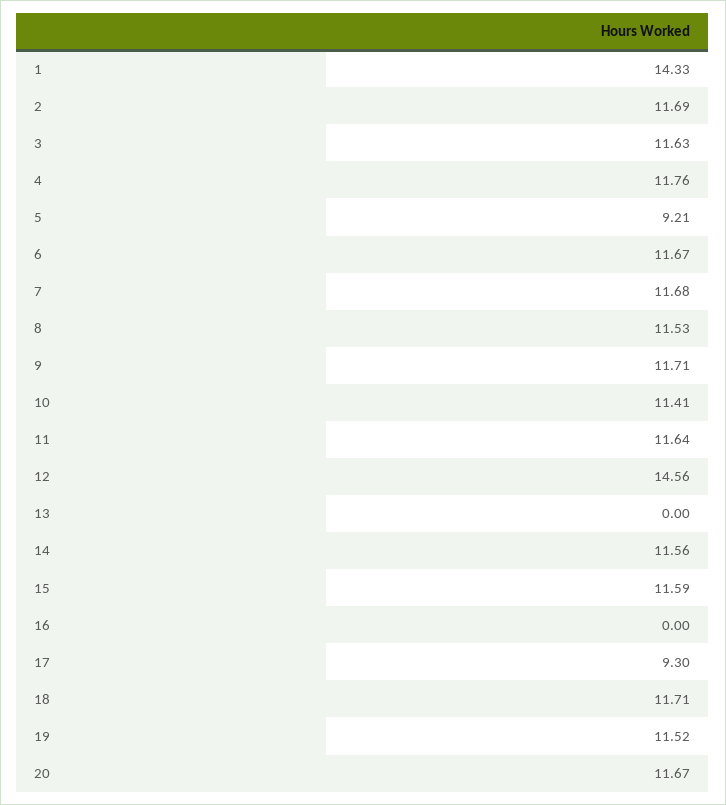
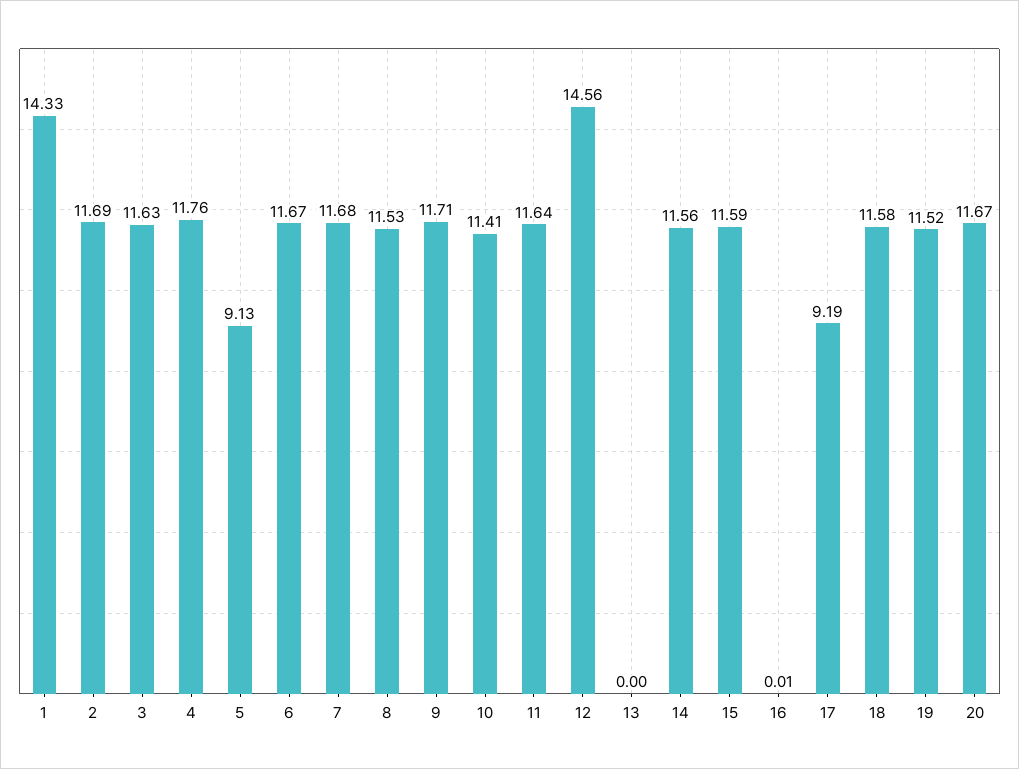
  {
    "1": 14.33,
    "2": 11.69,
    "3": 11.63,
    "4": 11.76,
-   "5": 9.21,
+   "5": 9.13,
    "6": 11.67,
    "7": 11.68,
    "8": 11.53,
    "9": 11.71,
    "10": 11.41,
    "11": 11.64,
    "12": 14.56,
    "13": 0,
    "14": 11.56,
    "15": 11.59,
-   "16": 0,
+   "16": 0.01,
-   "17": 9.3,
+   "17": 9.19,
-   "18": 11.71,
+   "18": 11.58,
    "19": 11.52,
    "20": 11.67
  }

